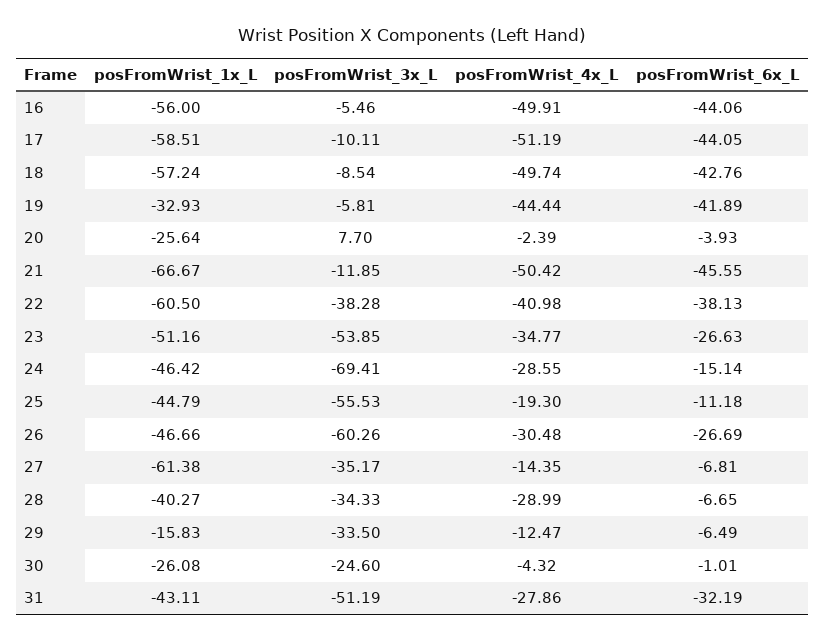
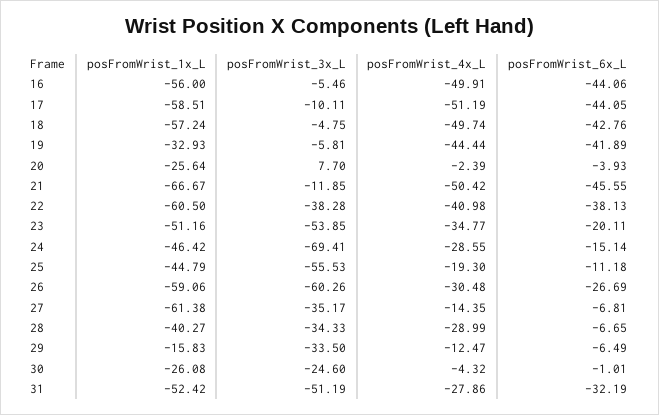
  {
    "posFromWrist_1x_L": {
      "16": -56,
      "17": -58.51,
      "18": -57.24,
      "19": -32.93,
      "20": -25.64,
      "21": -66.67,
      "22": -60.5,
      "23": -51.16,
      "24": -46.42,
      "25": -44.79,
-     "26": -46.66,
+     "26": -59.06,
      "27": -61.38,
      "28": -40.27,
      "29": -15.83,
      "30": -26.08,
-     "31": -43.11
+     "31": -52.42
    },
    "posFromWrist_3x_L": {
      "16": -5.46,
      "17": -10.11,
-     "18": -8.54,
+     "18": -4.75,
      "19": -5.81,
      "20": 7.7,
      "21": -11.85,
      "22": -38.28,
      "23": -53.85,
      "24": -69.41,
      "25": -55.53,
      "26": -60.26,
      "27": -35.17,
      "28": -34.33,
      "29": -33.5,
      "30": -24.6,
      "31": -51.19
    },
    "posFromWrist_4x_L": {
      "16": -49.91,
      "17": -51.19,
      "18": -49.74,
      "19": -44.44,
      "20": -2.39,
      "21": -50.42,
      "22": -40.98,
      "23": -34.77,
      "24": -28.55,
      "25": -19.3,
      "26": -30.48,
      "27": -14.35,
      "28": -28.99,
      "29": -12.47,
      "30": -4.32,
      "31": -27.86
    },
    "posFromWrist_6x_L": {
      "16": -44.06,
      "17": -44.05,
      "18": -42.76,
      "19": -41.89,
      "20": -3.93,
      "21": -45.55,
      "22": -38.13,
-     "23": -26.63,
+     "23": -20.11,
      "24": -15.14,
      "25": -11.18,
      "26": -26.69,
      "27": -6.81,
      "28": -6.65,
      "29": -6.49,
      "30": -1.01,
      "31": -32.19
    }
  }

